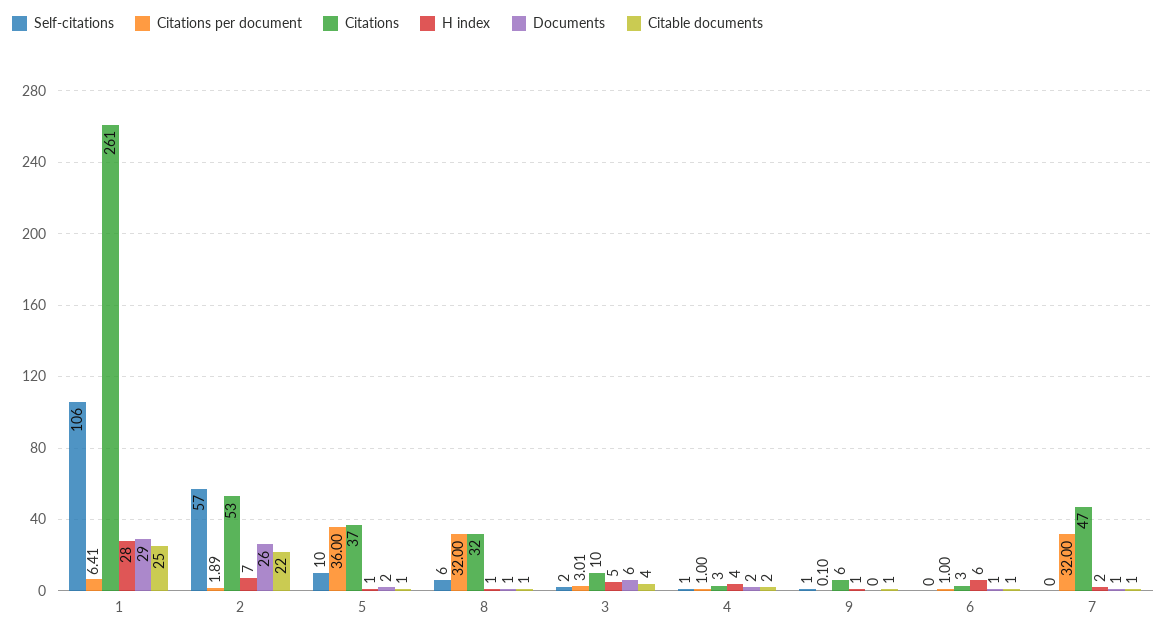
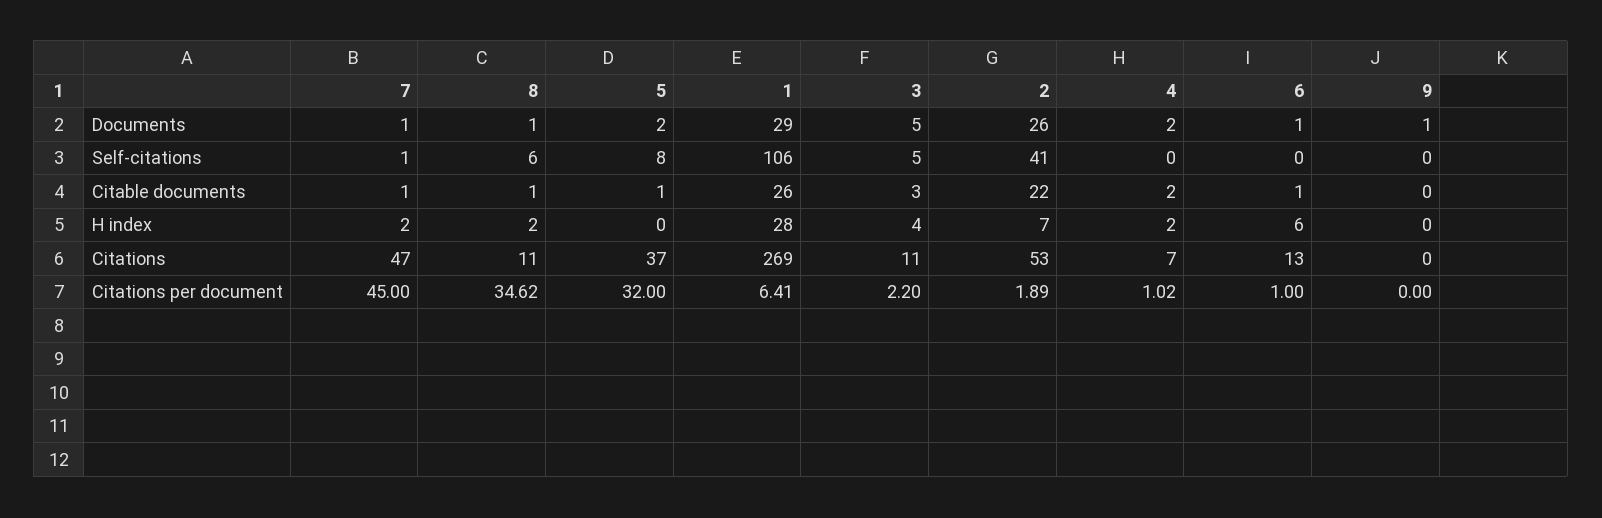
  {
    "Self-citations": {
      "1": 106,
-     "2": 57,
+     "2": 41,
-     "5": 10,
+     "5": 8,
      "8": 6,
-     "3": 2,
+     "3": 5,
-     "4": 1,
+     "4": 0,
-     "9": 1,
+     "9": 0,
      "6": 0,
-     "7": 0
+     "7": 1
    },
    "Citations per document": {
      "1": 6.41,
      "2": 1.89,
-     "5": 36,
+     "5": 32,
-     "8": 32,
+     "8": 34.62,
-     "3": 3.01,
+     "3": 2.2,
-     "4": 1,
+     "4": 1.02,
-     "9": 0.1,
+     "9": 0,
      "6": 1,
-     "7": 32
+     "7": 45
    },
    "Citations": {
-     "1": 261,
+     "1": 269,
      "2": 53,
      "5": 37,
-     "8": 32,
+     "8": 11,
-     "3": 10,
+     "3": 11,
-     "4": 3,
+     "4": 7,
-     "9": 6,
+     "9": 0,
-     "6": 3,
+     "6": 13,
      "7": 47
    },
    "H index": {
      "1": 28,
      "2": 7,
-     "5": 1,
+     "5": 0,
-     "8": 1,
+     "8": 2,
-     "3": 5,
+     "3": 4,
-     "4": 4,
+     "4": 2,
-     "9": 1,
+     "9": 0,
      "6": 6,
      "7": 2
    },
    "Documents": {
      "1": 29,
      "2": 26,
      "5": 2,
      "8": 1,
-     "3": 6,
+     "3": 5,
      "4": 2,
-     "9": 0,
+     "9": 1,
      "6": 1,
      "7": 1
    },
    "Citable documents": {
-     "1": 25,
+     "1": 26,
      "2": 22,
      "5": 1,
      "8": 1,
-     "3": 4,
+     "3": 3,
      "4": 2,
-     "9": 1,
+     "9": 0,
      "6": 1,
      "7": 1
    }
  }

